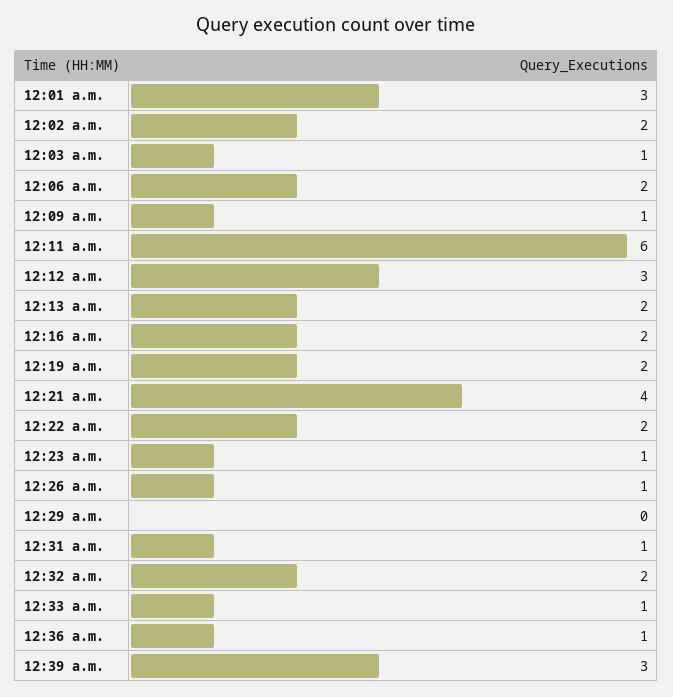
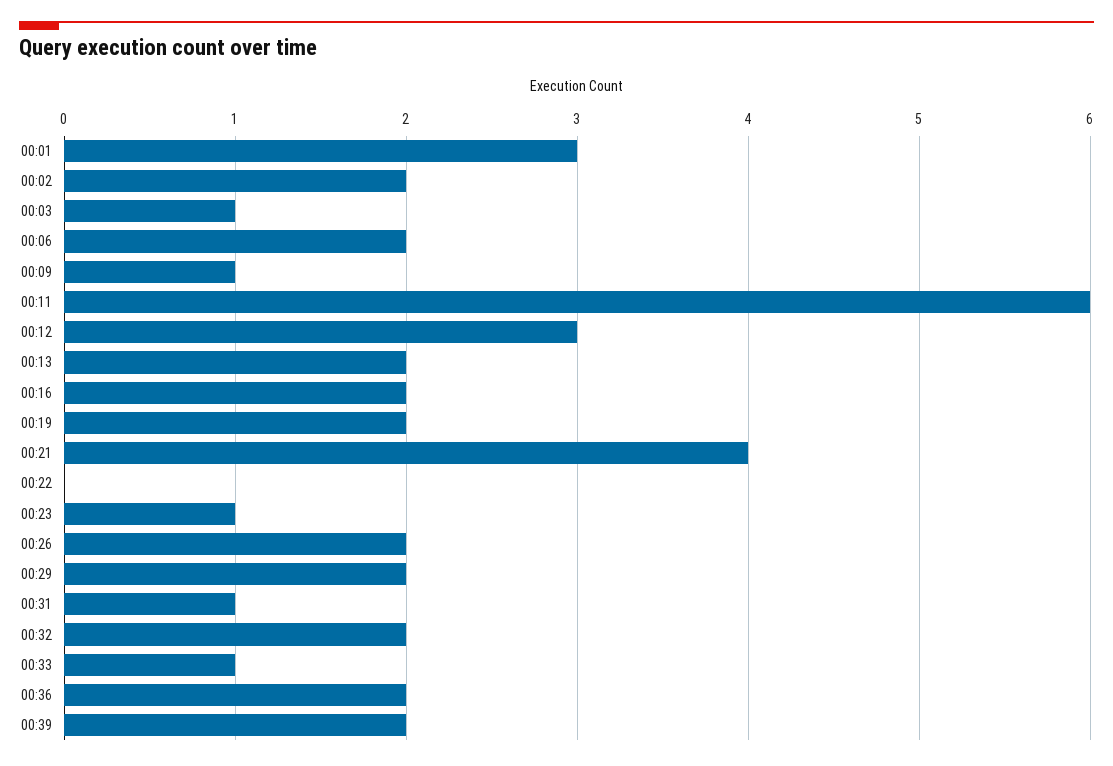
  {
    "12:01 a.m.": 3,
    "12:02 a.m.": 2,
    "12:03 a.m.": 1,
    "12:06 a.m.": 2,
    "12:09 a.m.": 1,
    "12:11 a.m.": 6,
    "12:12 a.m.": 3,
    "12:13 a.m.": 2,
    "12:16 a.m.": 2,
    "12:19 a.m.": 2,
    "12:21 a.m.": 4,
-   "12:22 a.m.": 2,
+   "12:22 a.m.": 0,
    "12:23 a.m.": 1,
-   "12:26 a.m.": 1,
+   "12:26 a.m.": 2,
-   "12:29 a.m.": 0,
+   "12:29 a.m.": 2,
    "12:31 a.m.": 1,
    "12:32 a.m.": 2,
    "12:33 a.m.": 1,
-   "12:36 a.m.": 1,
+   "12:36 a.m.": 2,
-   "12:39 a.m.": 3
+   "12:39 a.m.": 2
  }

